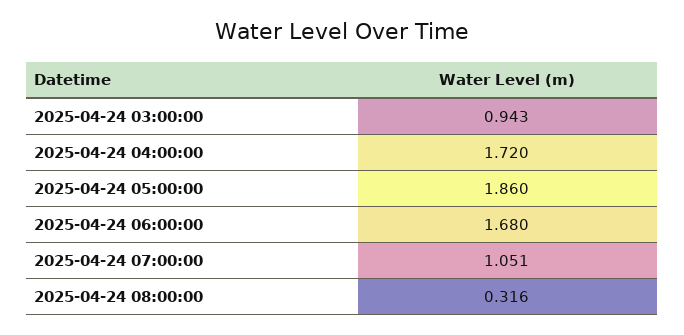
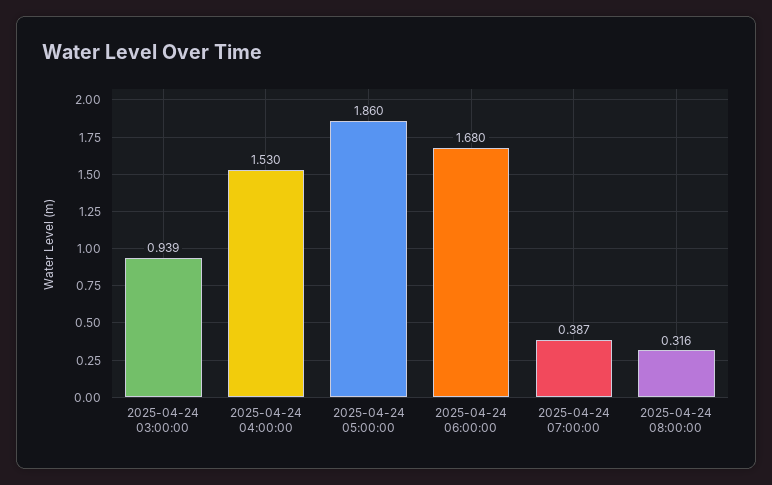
  {
-   "2025-04-24 03:00:00": 0.943,
+   "2025-04-24 03:00:00": 0.939,
-   "2025-04-24 04:00:00": 1.72,
+   "2025-04-24 04:00:00": 1.53,
    "2025-04-24 05:00:00": 1.86,
    "2025-04-24 06:00:00": 1.68,
-   "2025-04-24 07:00:00": 1.051,
+   "2025-04-24 07:00:00": 0.387,
    "2025-04-24 08:00:00": 0.316
  }

